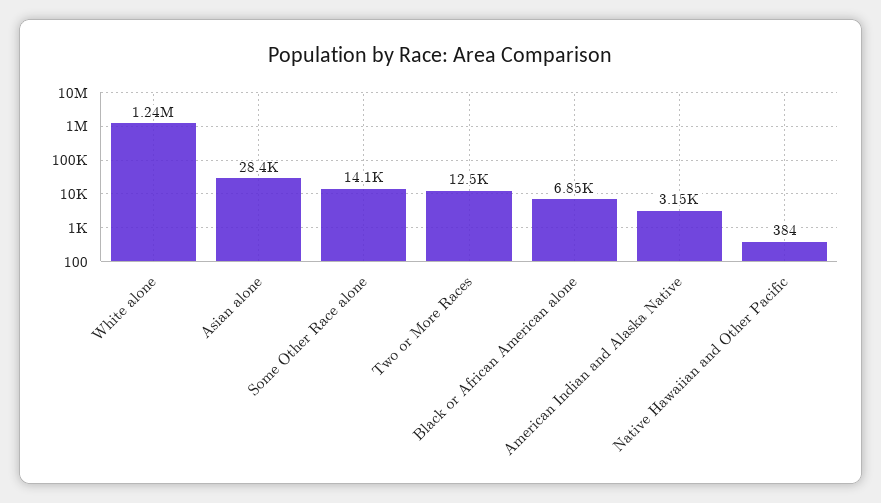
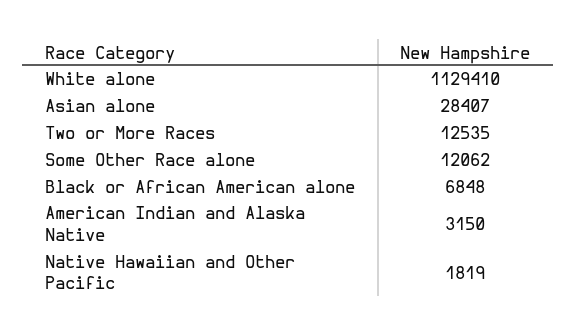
  {
-   "White alone": 1240000,
+   "White alone": 1129410,
    "Asian alone": 28407,
-   "Some Other Race alone": 14100,
+   "Some Other Race alone": 12062,
    "Two or More Races": 12535,
    "Black or African American alone": 6848,
    "American Indian and Alaska Native": 3150,
-   "Native Hawaiian and Other Pacific": 384
+   "Native Hawaiian and Other Pacific": 1819
  }

